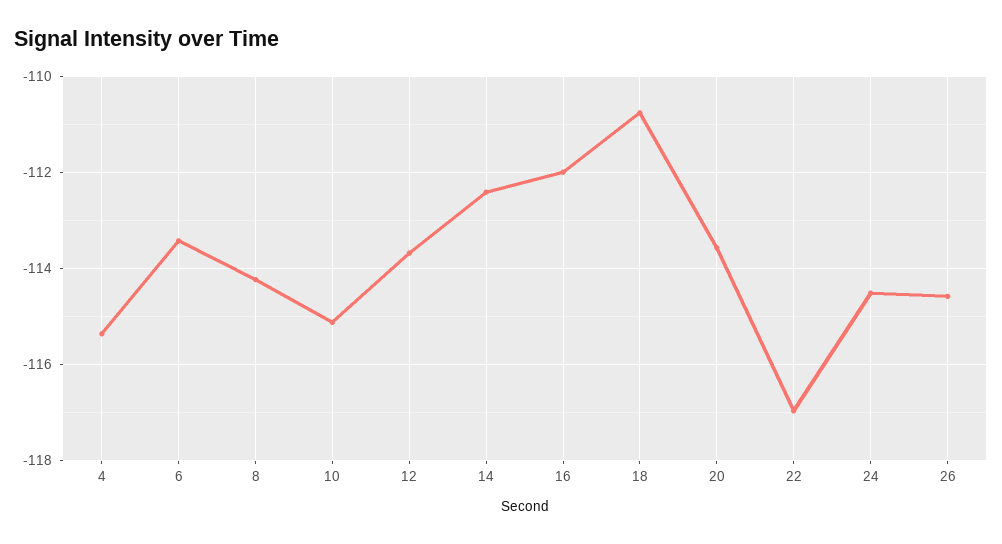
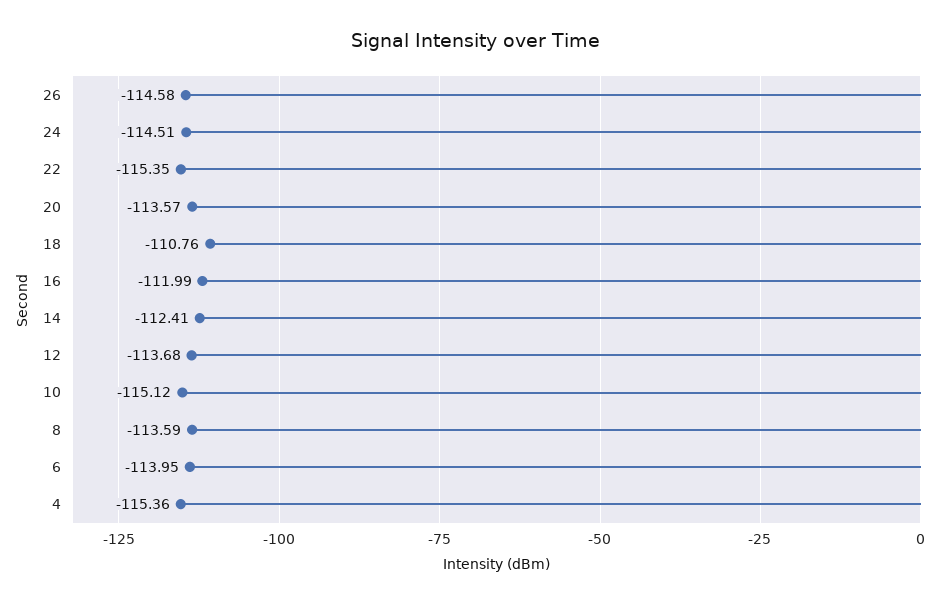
  {
    "4": -115.36,
-   "6": -113.4,
+   "6": -113.95,
-   "8": -114.2,
+   "8": -113.59,
    "10": -115.12,
    "12": -113.68,
    "14": -112.41,
    "16": -111.99,
    "18": -110.76,
    "20": -113.57,
-   "22": -117,
+   "22": -115.35,
    "24": -114.51,
    "26": -114.58
  }

